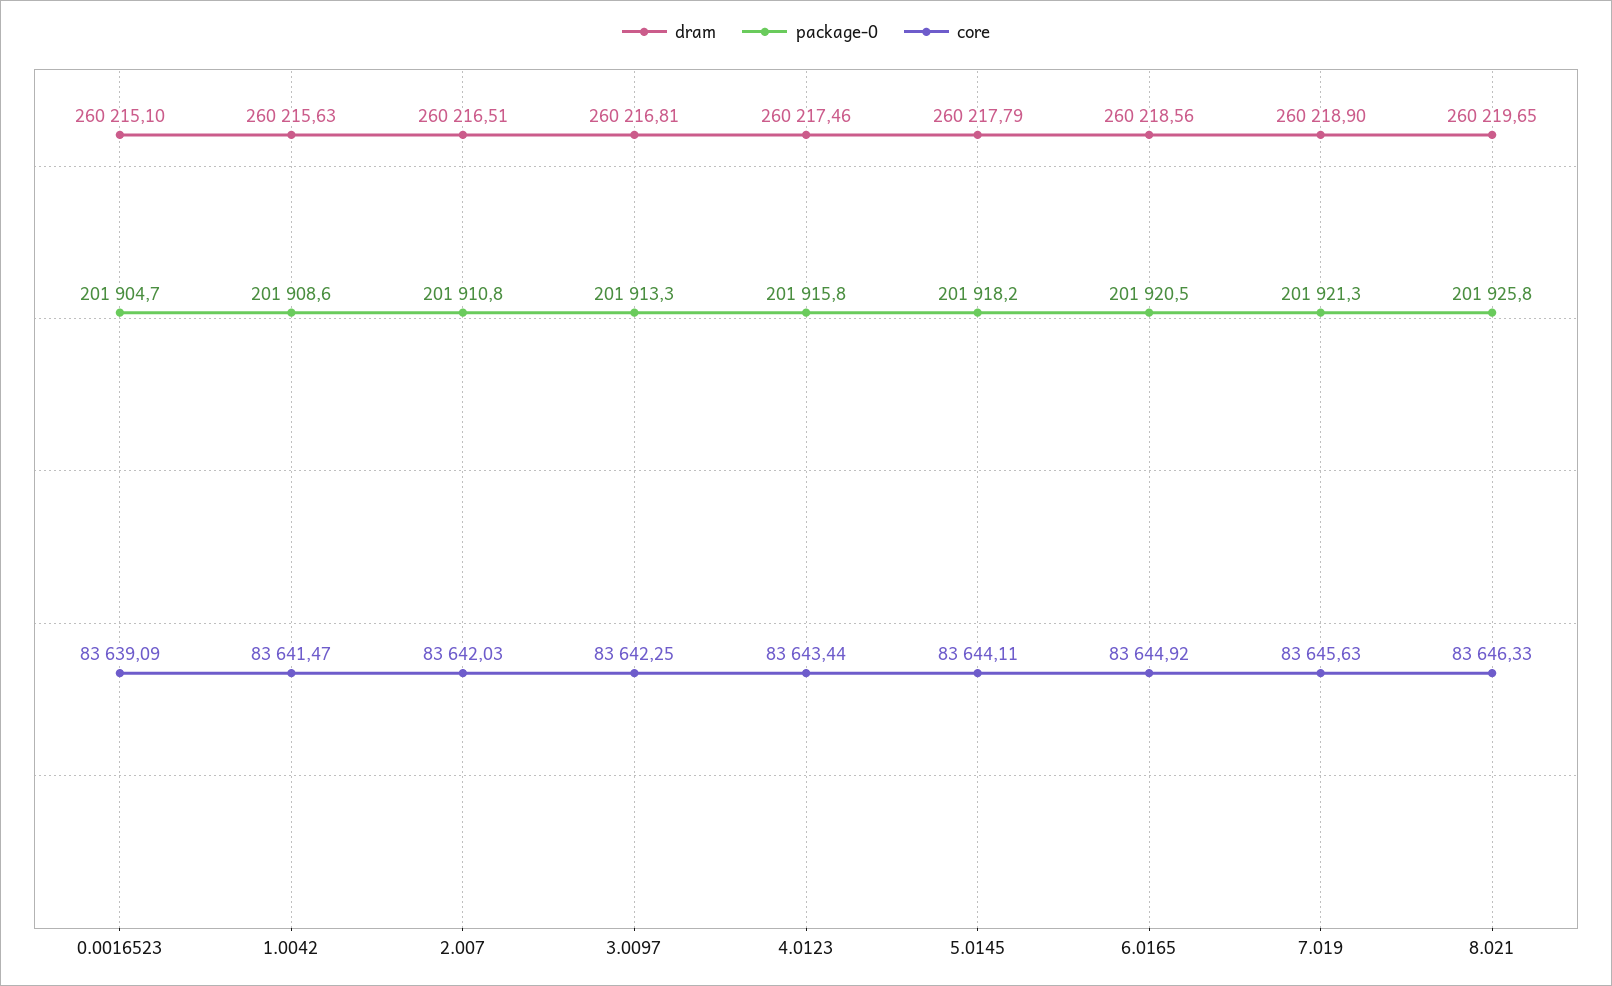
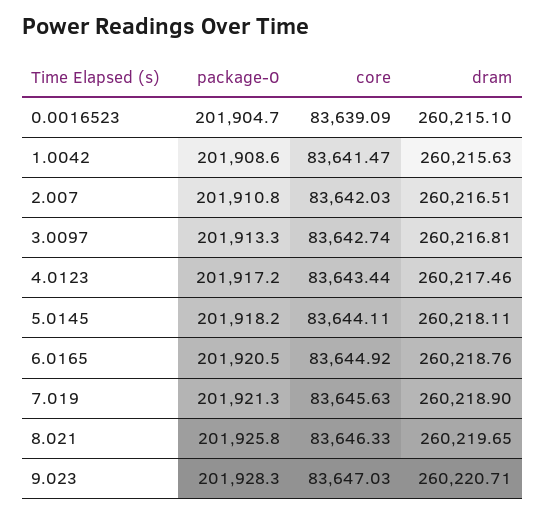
  {
    "dram": {
      "0.0016523": 260215.1,
      "1.0042": 260215.63,
      "2.007": 260216.51,
      "3.0097": 260216.81,
      "4.0123": 260217.46,
-     "5.0145": 260217.79,
+     "5.0145": 260218.11,
-     "6.0165": 260218.56,
+     "6.0165": 260218.76,
      "7.019": 260218.9,
-     "8.021": 260219.65
+     "8.021": 260219.65,
+     "9.023": 260220.71
    },
    "package-0": {
      "0.0016523": 201904.7,
      "1.0042": 201908.6,
      "2.007": 201910.8,
      "3.0097": 201913.3,
-     "4.0123": 201915.8,
+     "4.0123": 201917.2,
      "5.0145": 201918.2,
      "6.0165": 201920.5,
      "7.019": 201921.3,
-     "8.021": 201925.8
+     "8.021": 201925.8,
+     "9.023": 201928.3
    },
    "core": {
      "0.0016523": 83639.09,
      "1.0042": 83641.47,
      "2.007": 83642.03,
-     "3.0097": 83642.25,
+     "3.0097": 83642.74,
      "4.0123": 83643.44,
      "5.0145": 83644.11,
      "6.0165": 83644.92,
      "7.019": 83645.63,
-     "8.021": 83646.33
+     "8.021": 83646.33,
+     "9.023": 83647.03
    }
  }

